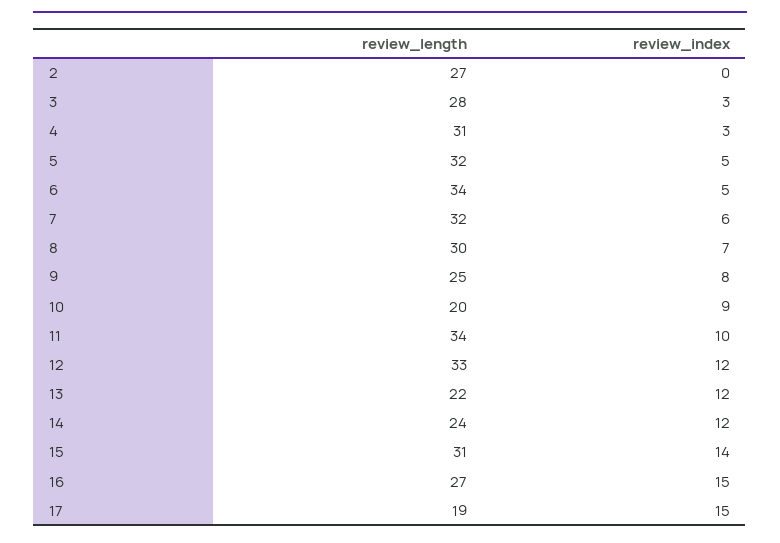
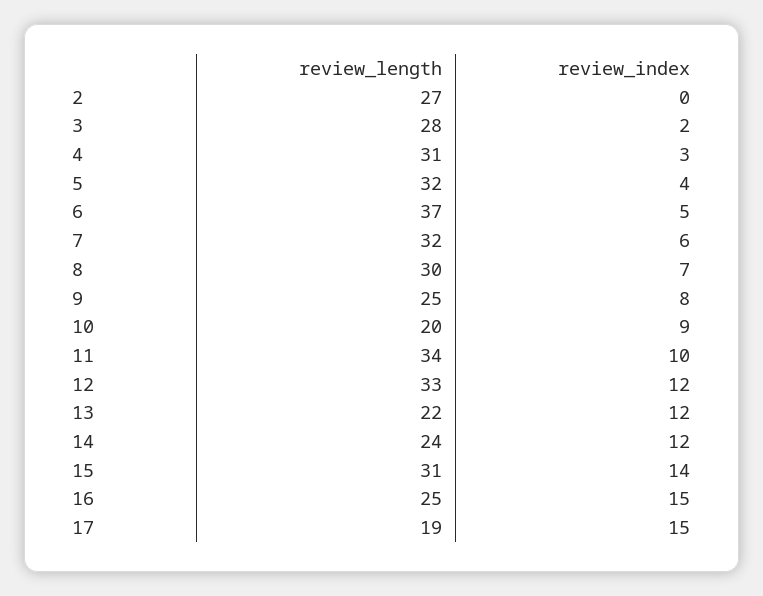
  {
    "review_length": {
      "2": 27,
      "3": 28,
      "4": 31,
      "5": 32,
-     "6": 34,
+     "6": 37,
      "7": 32,
      "8": 30,
      "9": 25,
      "10": 20,
      "11": 34,
      "12": 33,
      "13": 22,
      "14": 24,
      "15": 31,
-     "16": 27,
+     "16": 25,
      "17": 19
    },
    "review_index": {
      "2": 0,
-     "3": 3,
+     "3": 2,
      "4": 3,
-     "5": 5,
+     "5": 4,
      "6": 5,
      "7": 6,
      "8": 7,
      "9": 8,
      "10": 9,
      "11": 10,
      "12": 12,
      "13": 12,
      "14": 12,
      "15": 14,
      "16": 15,
      "17": 15
    }
  }

